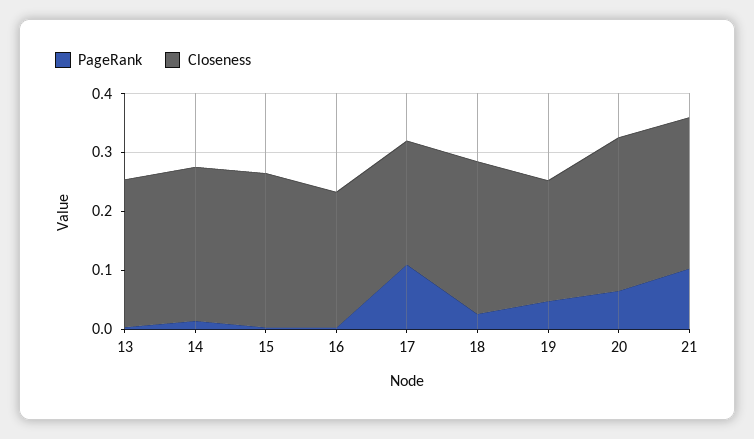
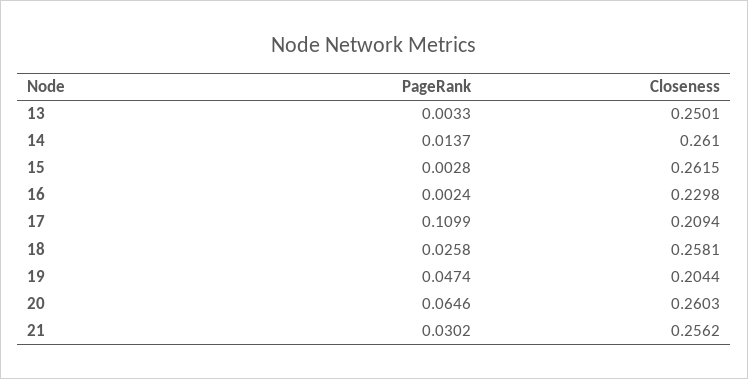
  {
    "PageRank": {
      "13": 0.0033,
      "14": 0.0137,
      "15": 0.0028,
      "16": 0.0024,
      "17": 0.1099,
      "18": 0.0258,
      "19": 0.0474,
      "20": 0.0646,
-     "21": 0.1
+     "21": 0.0302
    },
    "Closeness": {
      "13": 0.2501,
      "14": 0.261,
      "15": 0.2615,
      "16": 0.2298,
      "17": 0.2094,
      "18": 0.2581,
      "19": 0.2044,
      "20": 0.2603,
      "21": 0.2562
    }
  }

